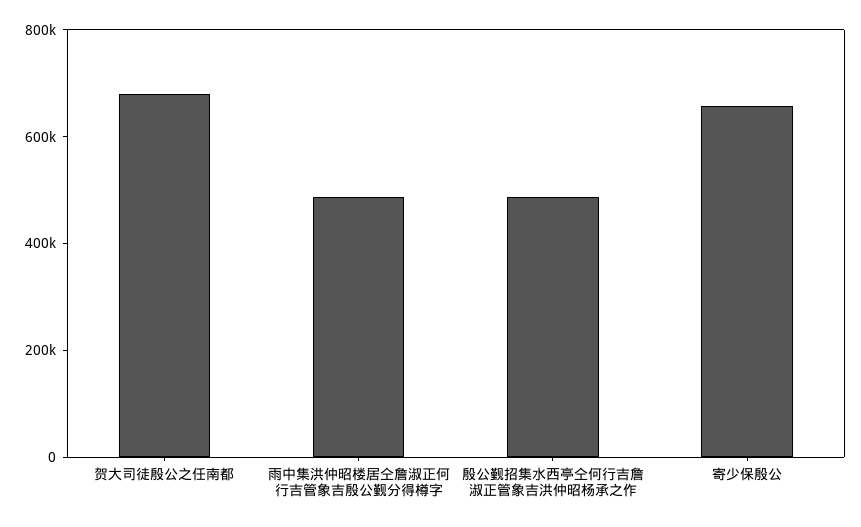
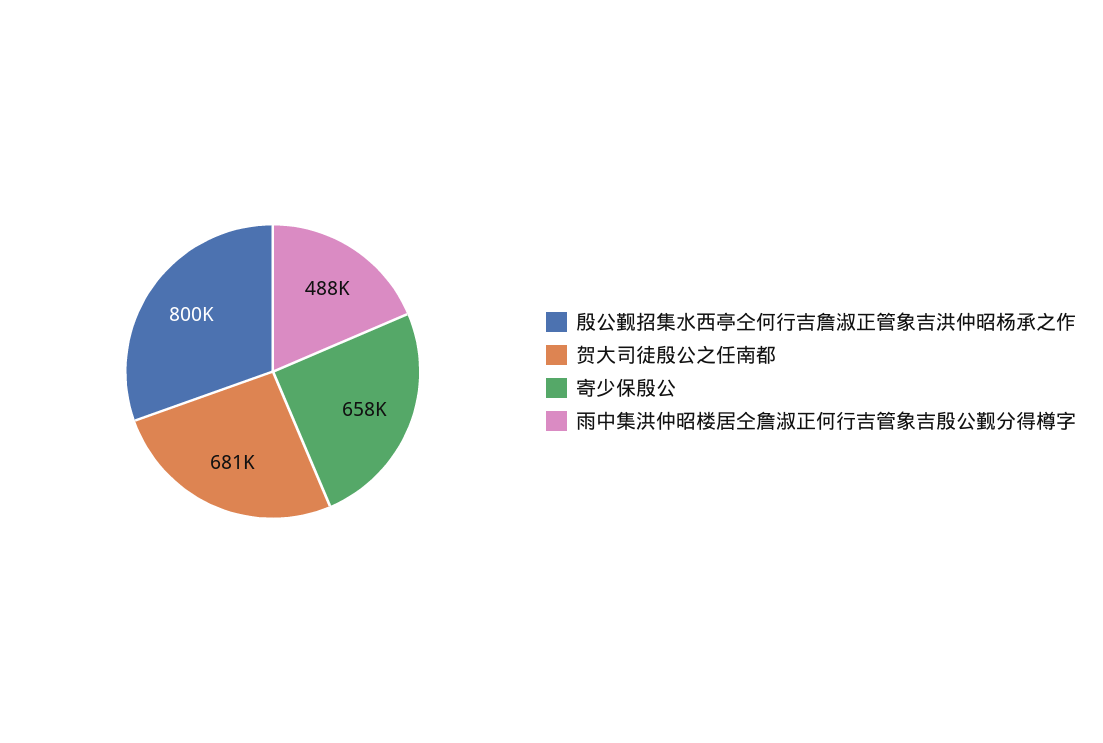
  {
    "贺大司徒殷公之任南都": 681000,
    "雨中集洪仲昭楼居仝詹淑正何行吉管象吉殷公觐分得樽字": 488000,
-   "殷公觐招集水西亭仝何行吉詹淑正管象吉洪仲昭杨承之作": 500000,
+   "殷公觐招集水西亭仝何行吉詹淑正管象吉洪仲昭杨承之作": 800000,
    "寄少保殷公": 658000
  }

